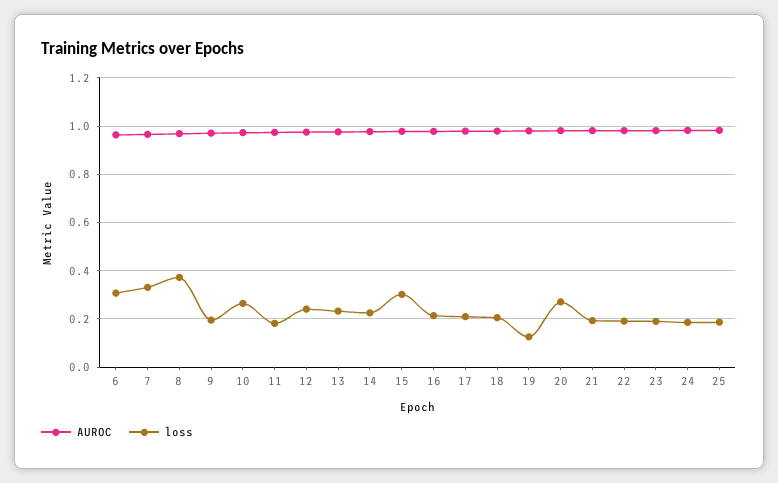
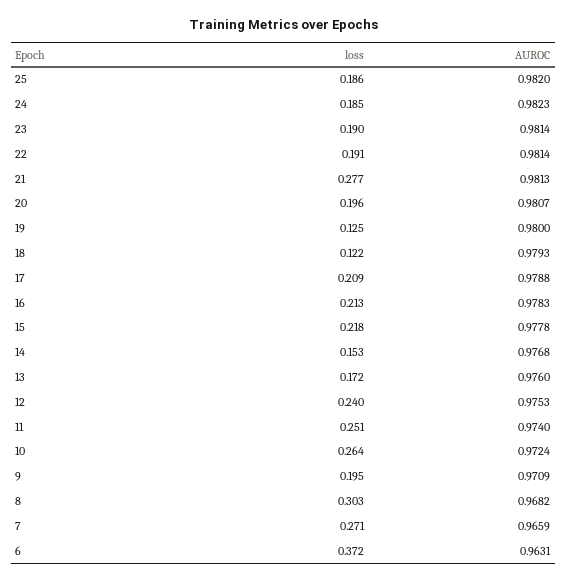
  {
    "AUROC": {
      "6": 0.9631,
      "7": 0.9659,
      "8": 0.9682,
      "9": 0.9709,
      "10": 0.9724,
      "11": 0.974,
      "12": 0.9753,
      "13": 0.976,
      "14": 0.9768,
      "15": 0.9778,
      "16": 0.9783,
      "17": 0.9788,
      "18": 0.9793,
      "19": 0.98,
      "20": 0.9807,
      "21": 0.9813,
      "22": 0.9814,
      "23": 0.9814,
      "24": 0.9823,
      "25": 0.982
    },
    "loss": {
-     "6": 0.3,
+     "6": 0.372,
-     "7": 0.325,
+     "7": 0.271,
-     "8": 0.375,
+     "8": 0.303,
      "9": 0.195,
      "10": 0.264,
-     "11": 0.175,
+     "11": 0.251,
      "12": 0.24,
-     "13": 0.225,
+     "13": 0.172,
-     "14": 0.225,
+     "14": 0.153,
-     "15": 0.3,
+     "15": 0.218,
      "16": 0.213,
      "17": 0.209,
-     "18": 0.2,
+     "18": 0.122,
      "19": 0.125,
-     "20": 0.275,
+     "20": 0.196,
-     "21": 0.2,
+     "21": 0.277,
      "22": 0.191,
      "23": 0.19,
      "24": 0.185,
      "25": 0.186
    }
  }

